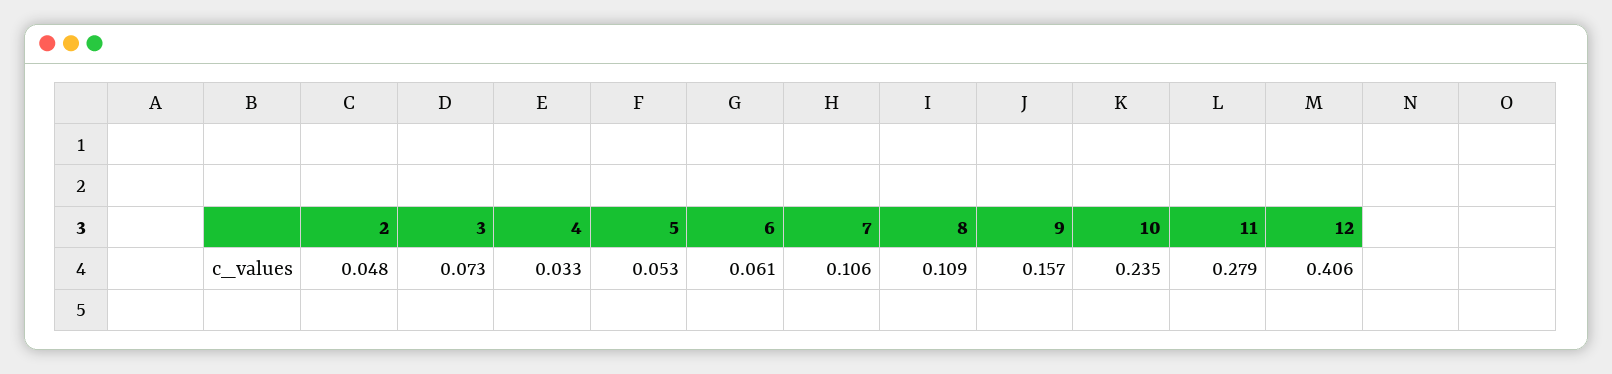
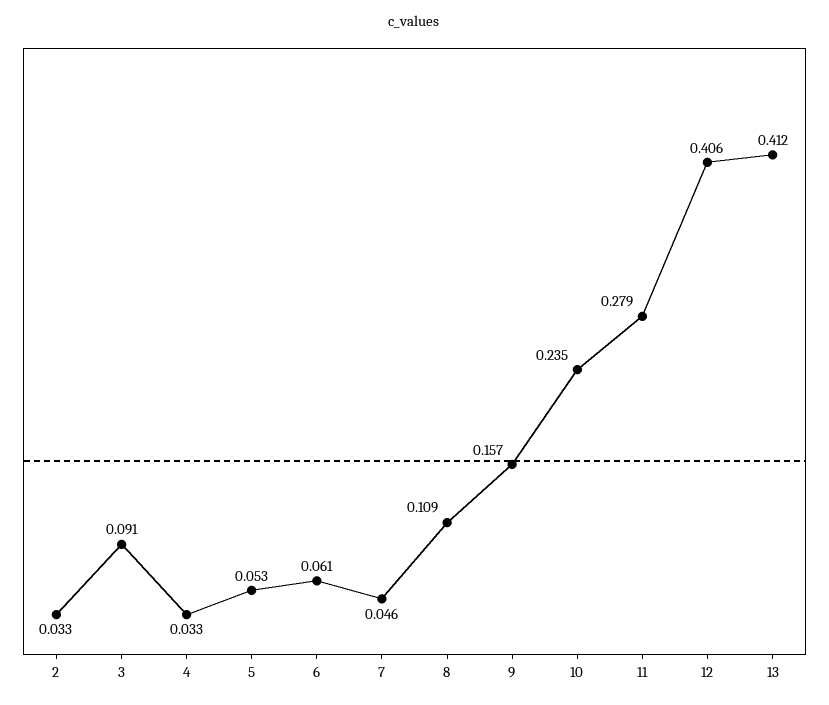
  {
-   "2": 0.048,
+   "2": 0.033,
-   "3": 0.073,
+   "3": 0.091,
    "4": 0.033,
    "5": 0.053,
    "6": 0.061,
-   "7": 0.106,
+   "7": 0.046,
    "8": 0.109,
    "9": 0.157,
    "10": 0.235,
    "11": 0.279,
-   "12": 0.406
+   "12": 0.406,
+   "13": 0.412
  }

